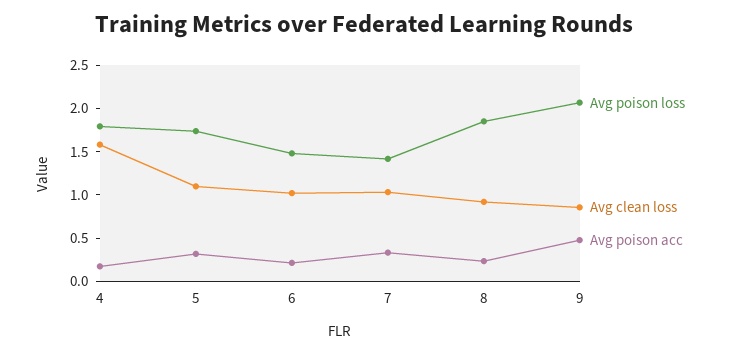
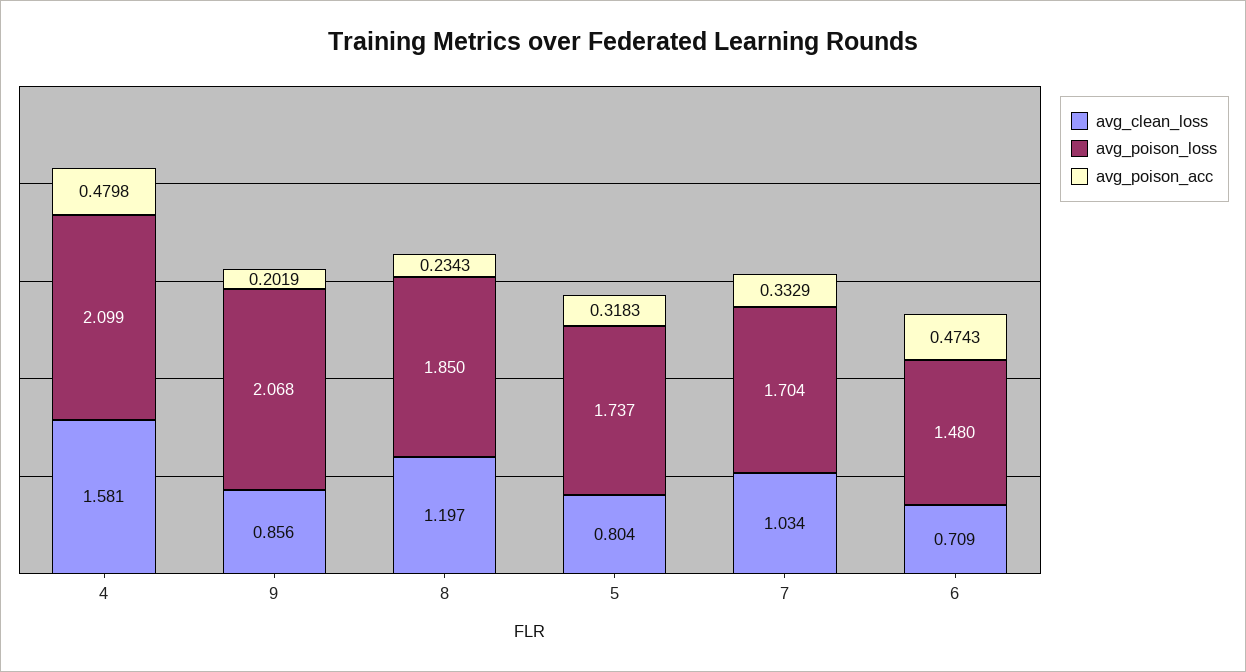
  {
    "Avg poison loss": {
-     "4": 1.8,
+     "4": 2.099,
      "5": 1.737,
      "6": 1.48,
-     "7": 1.4,
+     "7": 1.704,
      "8": 1.85,
      "9": 2.068
    },
    "Avg clean loss": {
      "4": 1.581,
-     "5": 1.1,
+     "5": 0.804,
-     "6": 1,
+     "6": 0.709,
      "7": 1.034,
-     "8": 0.9,
+     "8": 1.197,
      "9": 0.856
    },
    "Avg poison acc": {
-     "4": 0.2,
+     "4": 0.4798,
      "5": 0.3183,
-     "6": 0.2,
+     "6": 0.4743,
      "7": 0.3329,
      "8": 0.2343,
-     "9": 0.5
+     "9": 0.2019
    }
  }

